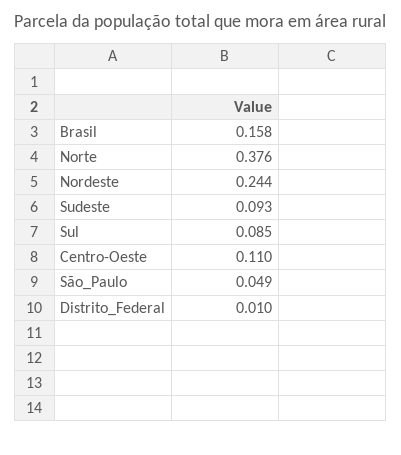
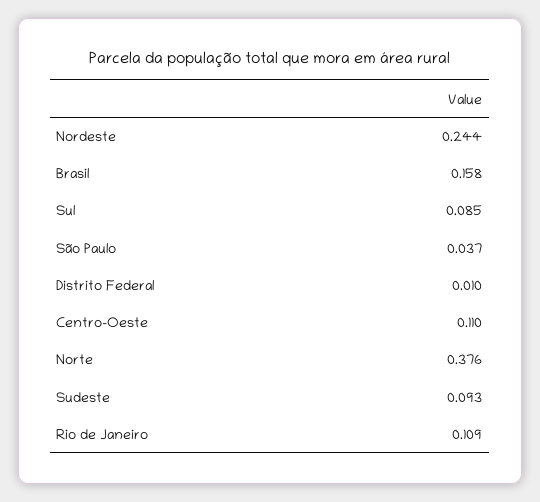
  {
    "Brasil": 0.158,
    "Norte": 0.376,
    "Nordeste": 0.244,
    "Sudeste": 0.093,
    "Sul": 0.085,
    "Centro-Oeste": 0.11,
-   "São_Paulo": 0.049,
+   "São_Paulo": 0.037,
-   "Distrito_Federal": 0.01
+   "Distrito_Federal": 0.01,
+   "Rio de Janeiro": 0.109
  }

